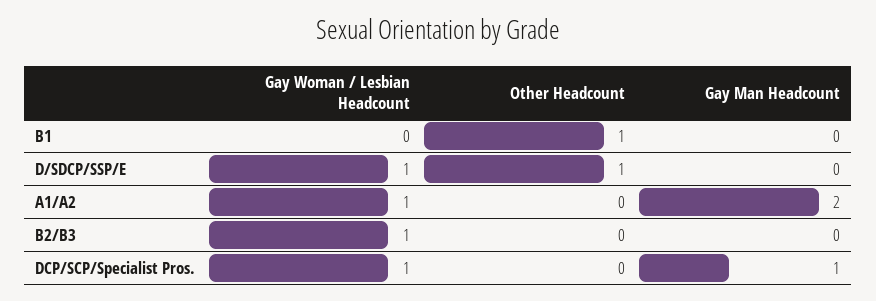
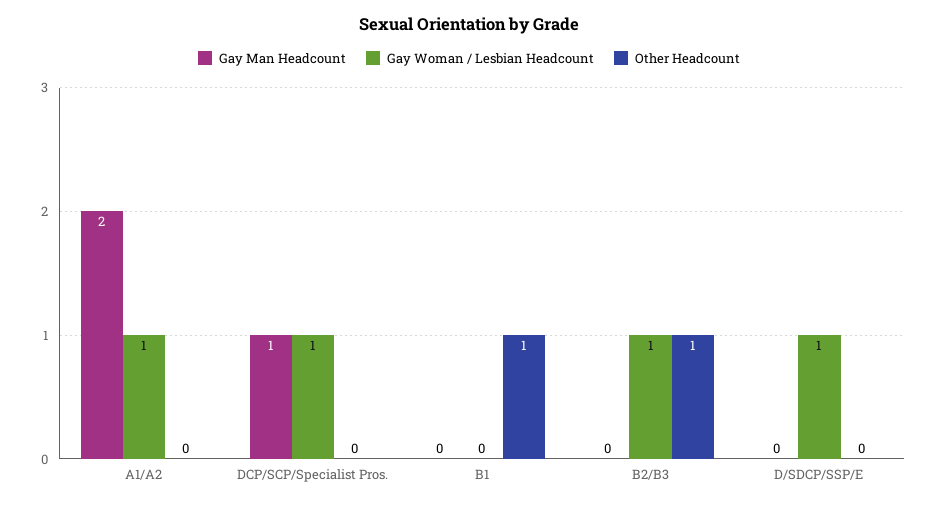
  {
    "Gay Woman / Lesbian Headcount": {
      "B1": 0,
      "D/SDCP/SSP/E": 1,
      "A1/A2": 1,
      "B2/B3": 1,
      "DCP/SCP/Specialist Pros.": 1
    },
    "Other Headcount": {
      "B1": 1,
-     "D/SDCP/SSP/E": 1,
+     "D/SDCP/SSP/E": 0,
      "A1/A2": 0,
-     "B2/B3": 0,
+     "B2/B3": 1,
      "DCP/SCP/Specialist Pros.": 0
    },
    "Gay Man Headcount": {
      "B1": 0,
      "D/SDCP/SSP/E": 0,
      "A1/A2": 2,
      "B2/B3": 0,
      "DCP/SCP/Specialist Pros.": 1
    }
  }

